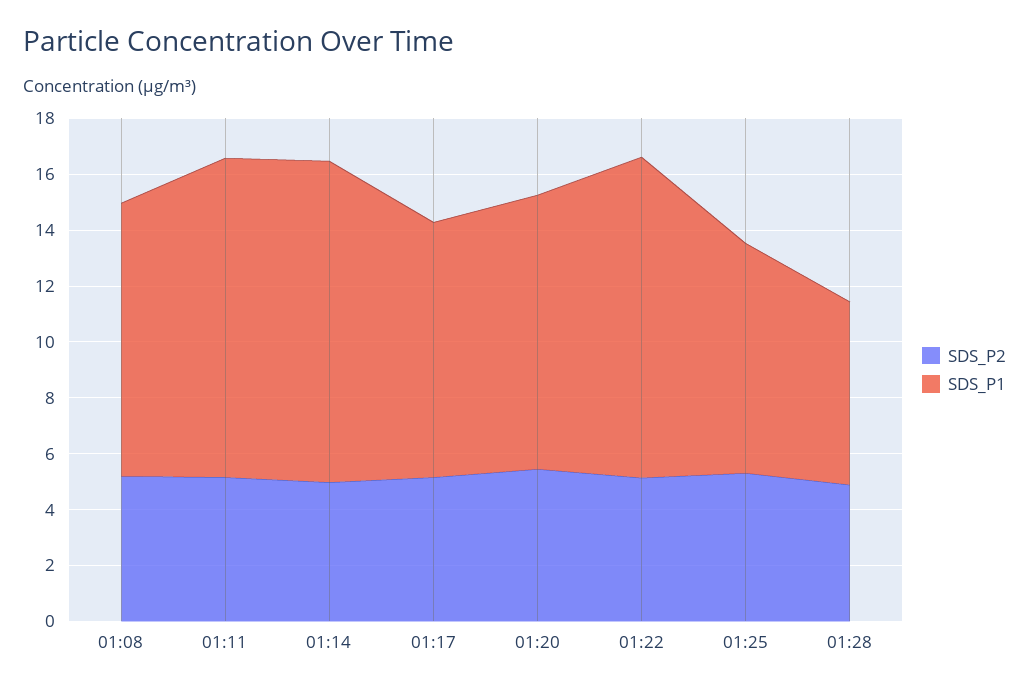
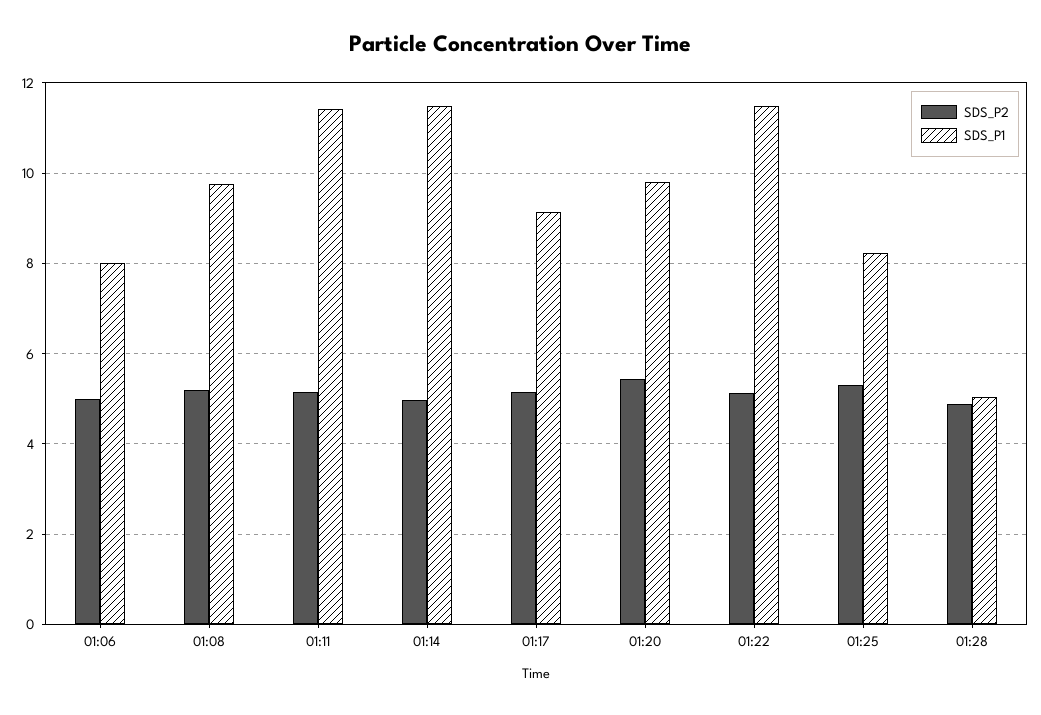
  {
    "SDS_P2": {
      "01:08": 5.2,
      "01:11": 5.2,
      "01:14": 5,
      "01:17": 5.2,
      "01:20": 5.4,
      "01:22": 5.2,
      "01:25": 5.4,
-     "01:28": 4.8
+     "01:28": 4.8,
+     "01:06": 5
    },
    "SDS_P1": {
      "01:08": 9.8,
      "01:11": 11.4,
      "01:14": 11.6,
      "01:17": 9.2,
      "01:20": 9.8,
      "01:22": 11.4,
      "01:25": 8.2,
-     "01:28": 6.5
+     "01:28": 5,
+     "01:06": 8
    }
  }

